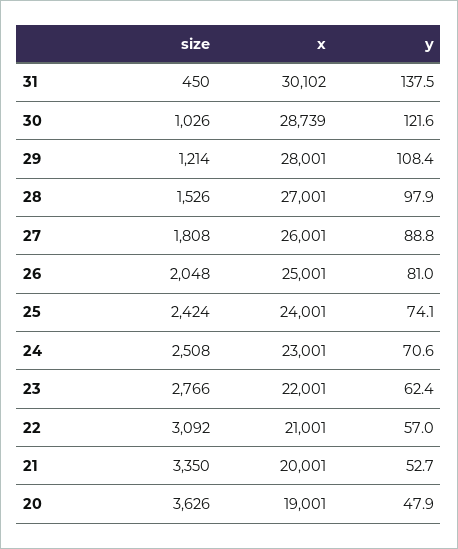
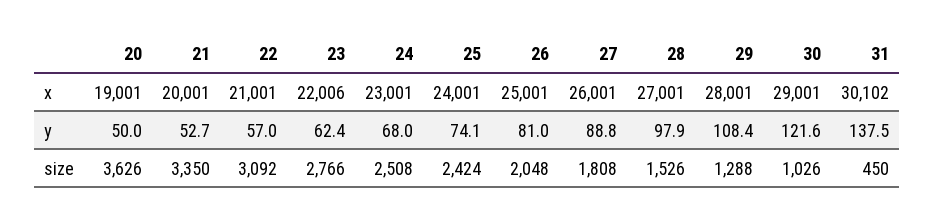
  {
    "size": {
      "31": 450,
      "30": 1026,
-     "29": 1214,
+     "29": 1288,
      "28": 1526,
      "27": 1808,
      "26": 2048,
      "25": 2424,
      "24": 2508,
      "23": 2766,
      "22": 3092,
      "21": 3350,
      "20": 3626
    },
    "x": {
      "31": 30102,
-     "30": 28739,
+     "30": 29001,
      "29": 28001,
      "28": 27001,
      "27": 26001,
      "26": 25001,
      "25": 24001,
      "24": 23001,
-     "23": 22001,
+     "23": 22006,
      "22": 21001,
      "21": 20001,
      "20": 19001
    },
    "y": {
      "31": 137.5,
      "30": 121.6,
      "29": 108.4,
      "28": 97.9,
      "27": 88.8,
      "26": 81,
      "25": 74.1,
-     "24": 70.6,
+     "24": 68,
      "23": 62.4,
      "22": 57,
      "21": 52.7,
-     "20": 47.9
+     "20": 50
    }
  }

